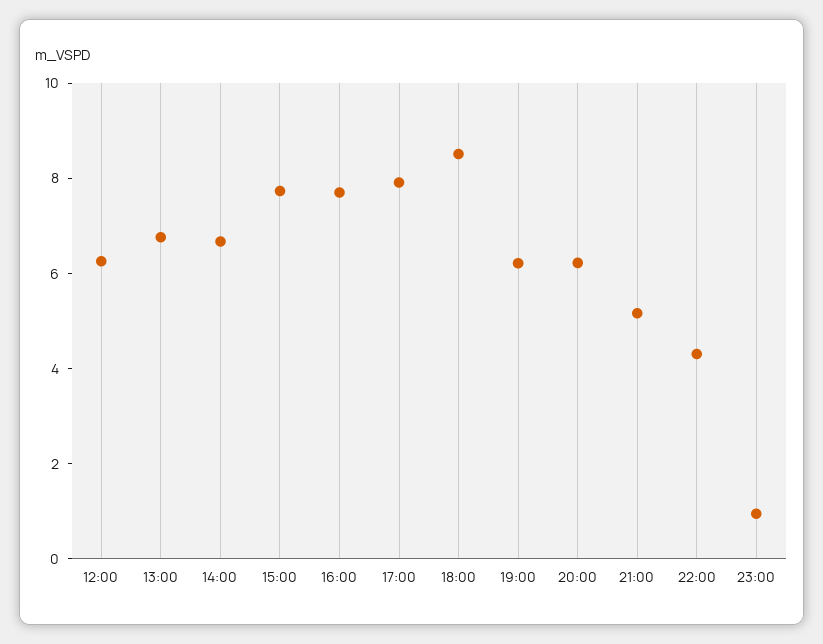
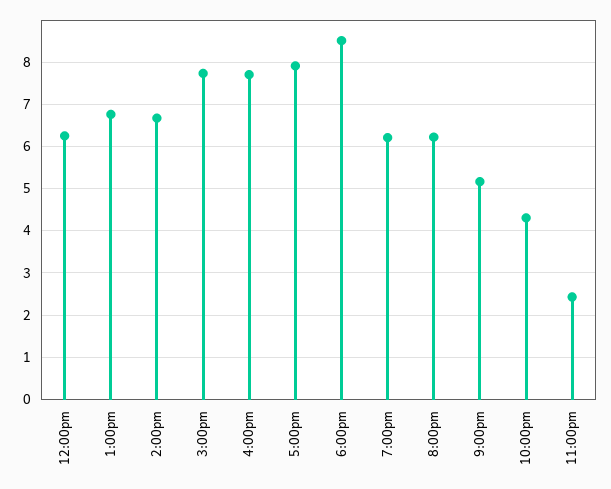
  {
    "12:00": 6.2,
    "13:00": 6.8,
    "14:00": 6.6,
    "15:00": 7.8,
    "16:00": 7.8,
    "17:00": 8,
    "18:00": 8.6,
    "19:00": 6.2,
    "20:00": 6.2,
    "21:00": 5.2,
    "22:00": 4.4,
-   "23:00": 1
+   "23:00": 2.4
  }

